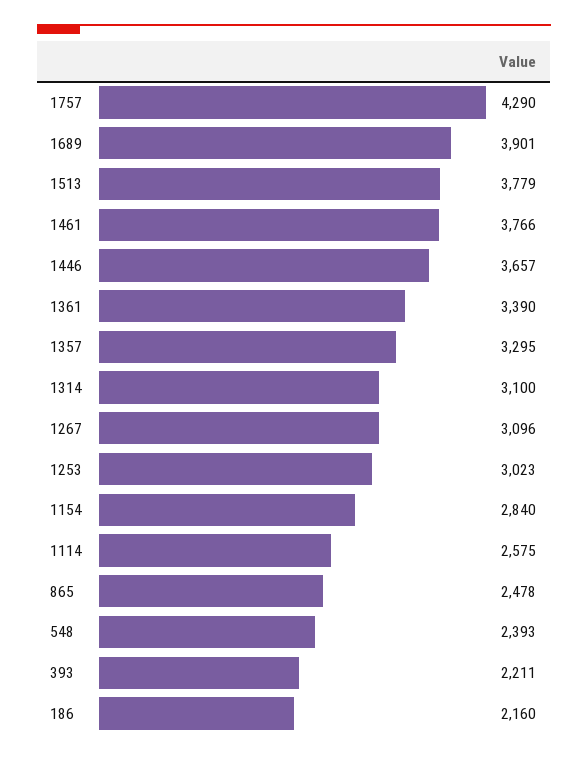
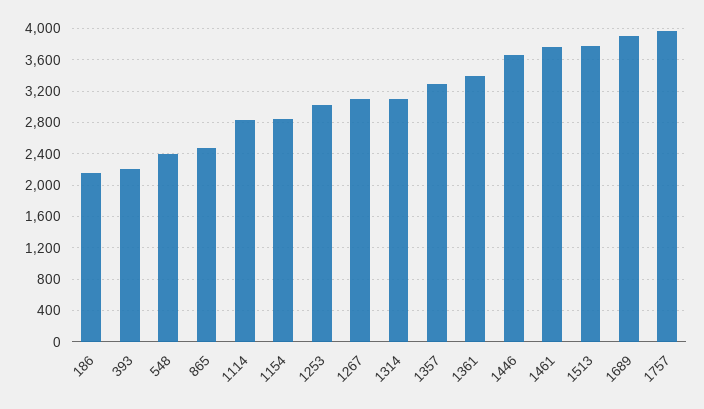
  {
-   "1757": 4290,
+   "1757": 4000,
    "1689": 3901,
    "1513": 3779,
    "1461": 3766,
    "1446": 3657,
    "1361": 3390,
    "1357": 3295,
    "1314": 3100,
    "1267": 3096,
    "1253": 3023,
    "1154": 2840,
-   "1114": 2575,
+   "1114": 2800,
    "865": 2478,
    "548": 2393,
    "393": 2211,
    "186": 2160
  }

